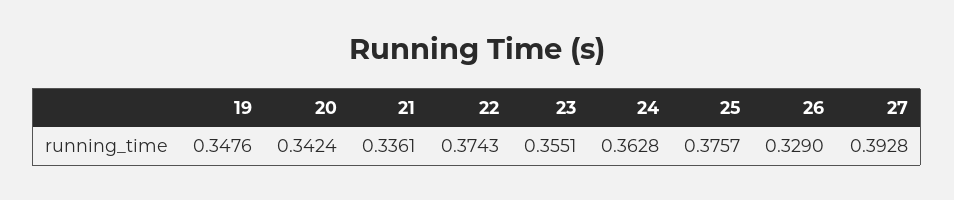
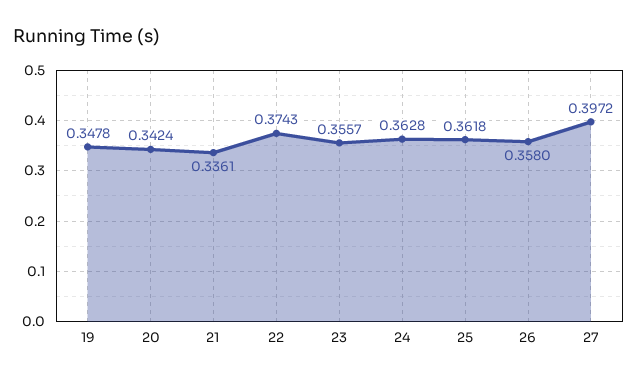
  {
-   "19": 0.3476,
+   "19": 0.3478,
    "20": 0.3424,
    "21": 0.3361,
    "22": 0.3743,
-   "23": 0.3551,
+   "23": 0.3557,
    "24": 0.3628,
-   "25": 0.3757,
+   "25": 0.3618,
-   "26": 0.329,
+   "26": 0.358,
-   "27": 0.3928
+   "27": 0.3972
  }

